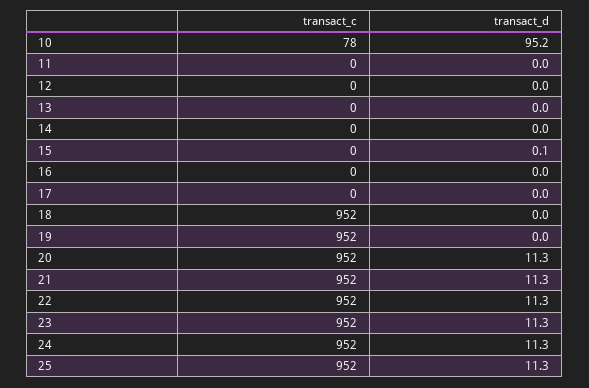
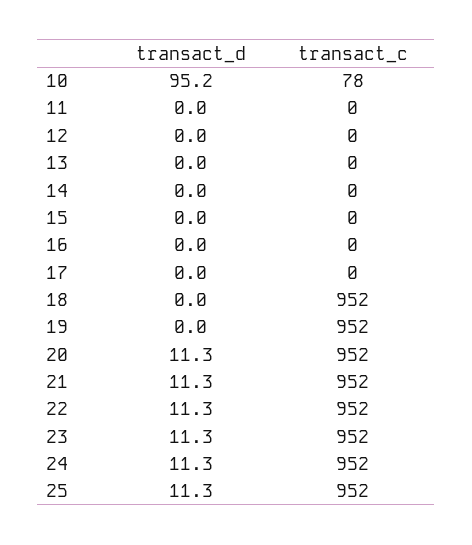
  {
    "transact_c": {
      "10": 78,
      "11": 0,
      "12": 0,
      "13": 0,
      "14": 0,
      "15": 0,
      "16": 0,
      "17": 0,
      "18": 952,
      "19": 952,
      "20": 952,
      "21": 952,
      "22": 952,
      "23": 952,
      "24": 952,
      "25": 952
    },
    "transact_d": {
      "10": 95.2,
      "11": 0,
      "12": 0,
      "13": 0,
      "14": 0,
-     "15": 0.1,
+     "15": 0,
      "16": 0,
      "17": 0,
      "18": 0,
      "19": 0,
      "20": 11.3,
      "21": 11.3,
      "22": 11.3,
      "23": 11.3,
      "24": 11.3,
      "25": 11.3
    }
  }

